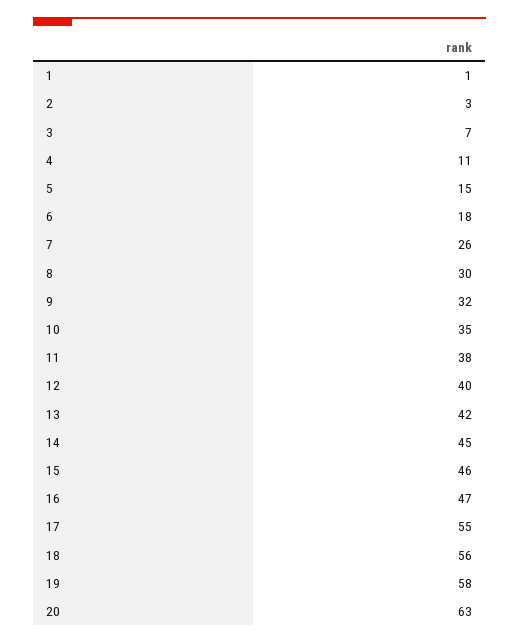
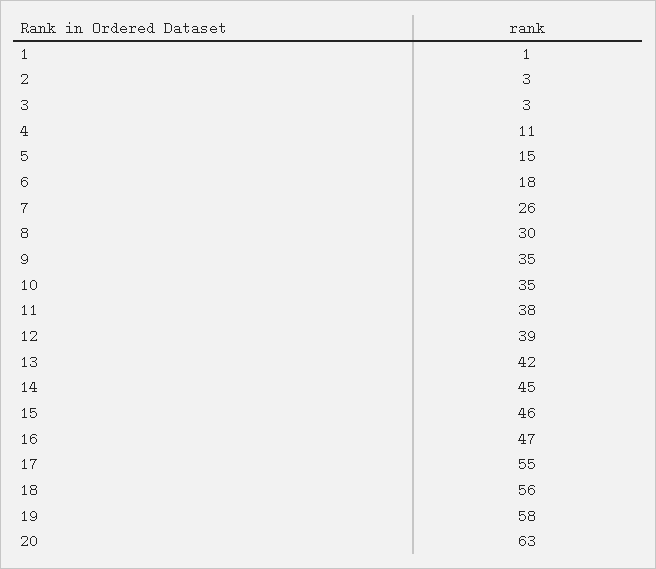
  {
    "1": 1,
    "2": 3,
-   "3": 7,
+   "3": 3,
    "4": 11,
    "5": 15,
    "6": 18,
    "7": 26,
    "8": 30,
-   "9": 32,
+   "9": 35,
    "10": 35,
    "11": 38,
-   "12": 40,
+   "12": 39,
    "13": 42,
    "14": 45,
    "15": 46,
    "16": 47,
    "17": 55,
    "18": 56,
    "19": 58,
    "20": 63
  }

